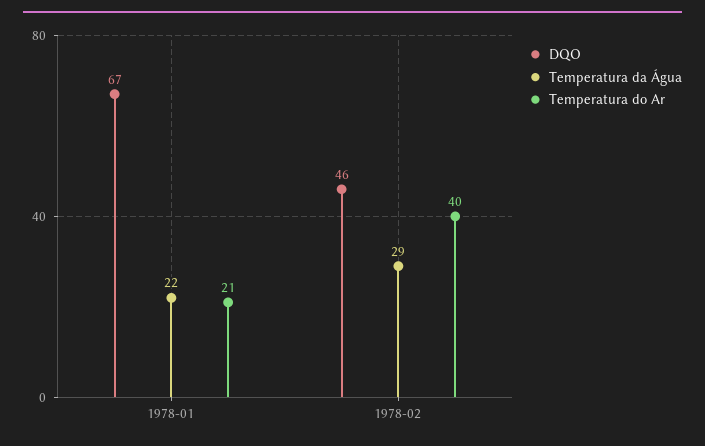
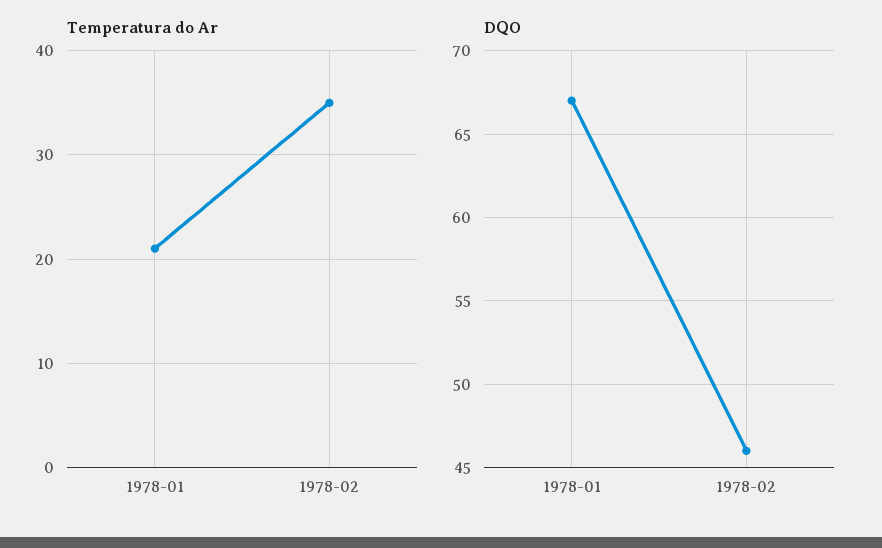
  {
    "DQO": {
      "1978-01": 67,
      "1978-02": 46
    },
-   "Temperatura da Água": {
-     "1978-01": 22,
-     "1978-02": 29
-   },
    "Temperatura do Ar": {
      "1978-01": 21,
-     "1978-02": 40
+     "1978-02": 35
    }
  }

